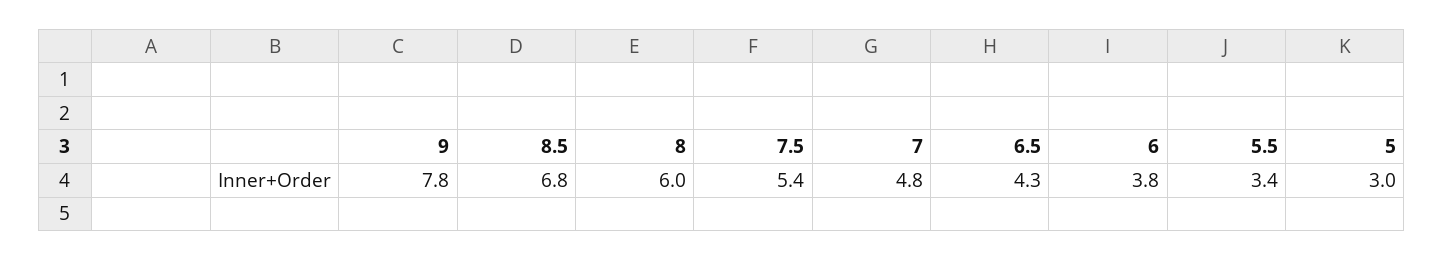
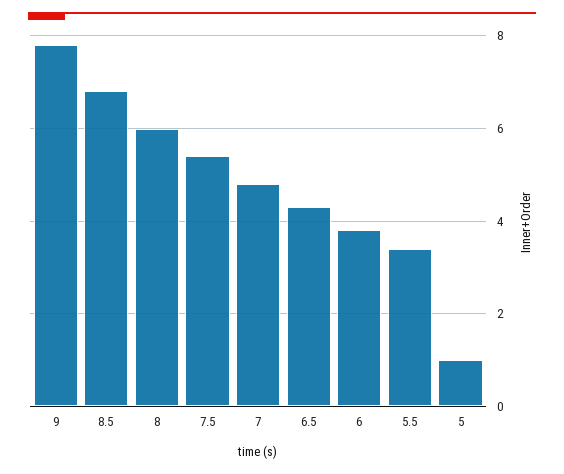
  {
    "9": 7.8,
    "8.5": 6.8,
    "8": 6,
    "7.5": 5.4,
    "7": 4.8,
    "6.5": 4.3,
    "6": 3.8,
    "5.5": 3.4,
-   "5": 3
+   "5": 1
  }

